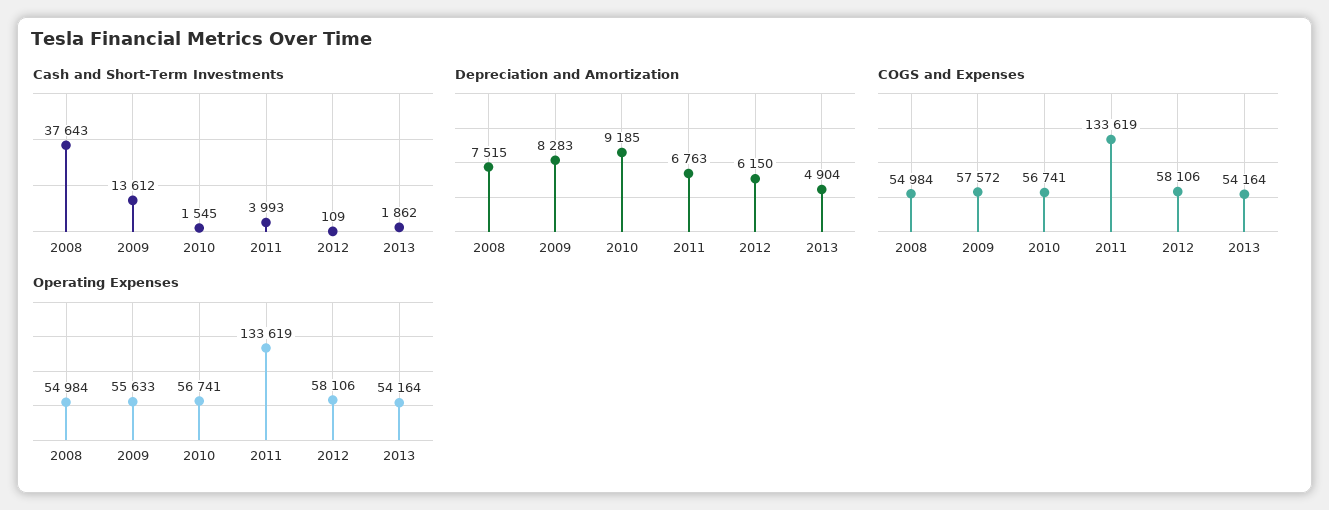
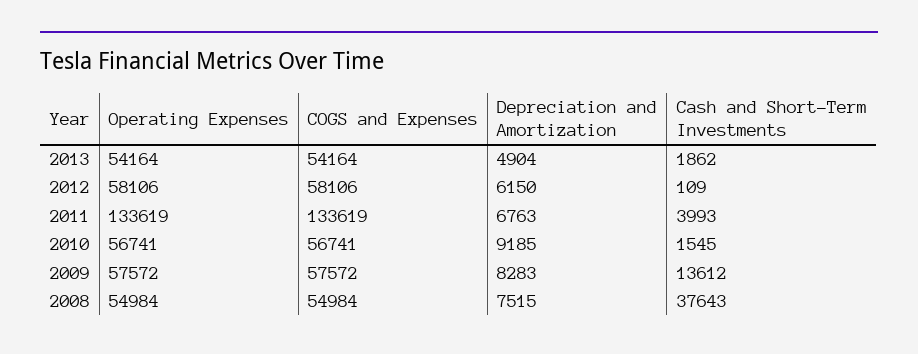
  {
    "Cash and Short-Term Investments": {
      "2008": 37643,
      "2009": 13612,
      "2010": 1545,
      "2011": 3993,
      "2012": 109,
      "2013": 1862
    },
    "Depreciation and Amortization": {
      "2008": 7515,
      "2009": 8283,
      "2010": 9185,
      "2011": 6763,
      "2012": 6150,
      "2013": 4904
    },
    "COGS and Expenses": {
      "2008": 54984,
      "2009": 57572,
      "2010": 56741,
      "2011": 133619,
      "2012": 58106,
      "2013": 54164
    },
    "Operating Expenses": {
      "2008": 54984,
-     "2009": 55633,
+     "2009": 57572,
      "2010": 56741,
      "2011": 133619,
      "2012": 58106,
      "2013": 54164
    }
  }

